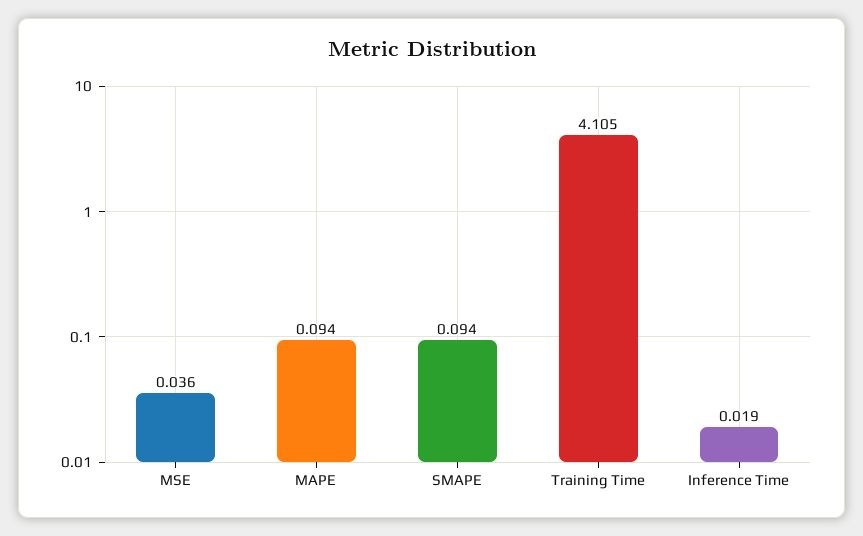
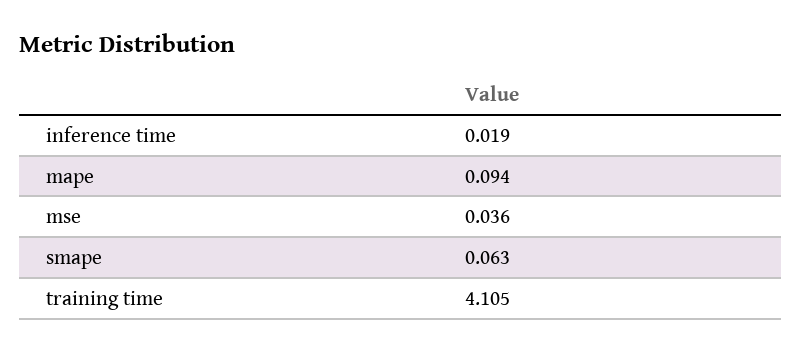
  {
    "MSE": 0.036,
    "MAPE": 0.094,
-   "SMAPE": 0.094,
+   "SMAPE": 0.063,
    "Training Time": 4.105,
    "Inference Time": 0.019
  }

